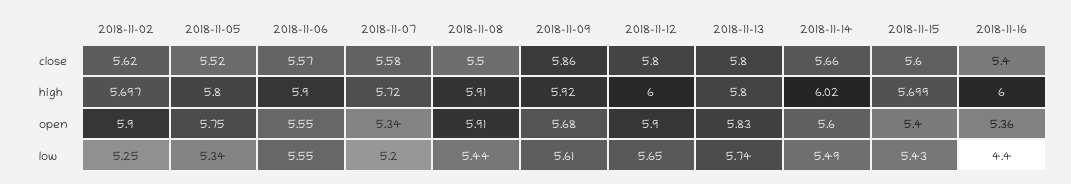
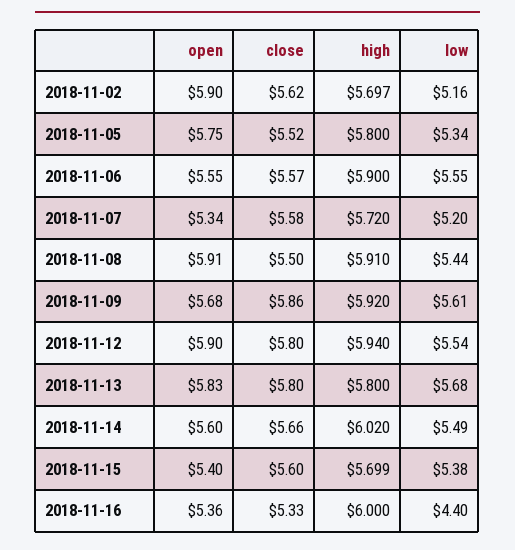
  {
    "2018-11-02": {
      "close": 5.62,
      "high": 5.697,
      "open": 5.9,
-     "low": 5.25
+     "low": 5.16
    },
    "2018-11-05": {
      "close": 5.52,
      "high": 5.8,
      "open": 5.75,
      "low": 5.34
    },
    "2018-11-06": {
      "close": 5.57,
      "high": 5.9,
      "open": 5.55,
      "low": 5.55
    },
    "2018-11-07": {
      "close": 5.58,
      "high": 5.72,
      "open": 5.34,
      "low": 5.2
    },
    "2018-11-08": {
      "close": 5.5,
      "high": 5.91,
      "open": 5.91,
      "low": 5.44
    },
    "2018-11-09": {
      "close": 5.86,
      "high": 5.92,
      "open": 5.68,
      "low": 5.61
    },
    "2018-11-12": {
      "close": 5.8,
-     "high": 6,
+     "high": 5.94,
      "open": 5.9,
-     "low": 5.65
+     "low": 5.54
    },
    "2018-11-13": {
      "close": 5.8,
      "high": 5.8,
      "open": 5.83,
-     "low": 5.74
+     "low": 5.68
    },
    "2018-11-14": {
      "close": 5.66,
      "high": 6.02,
      "open": 5.6,
      "low": 5.49
    },
    "2018-11-15": {
      "close": 5.6,
      "high": 5.699,
      "open": 5.4,
-     "low": 5.43
+     "low": 5.38
    },
    "2018-11-16": {
-     "close": 5.4,
+     "close": 5.33,
      "high": 6,
      "open": 5.36,
      "low": 4.4
    }
  }

